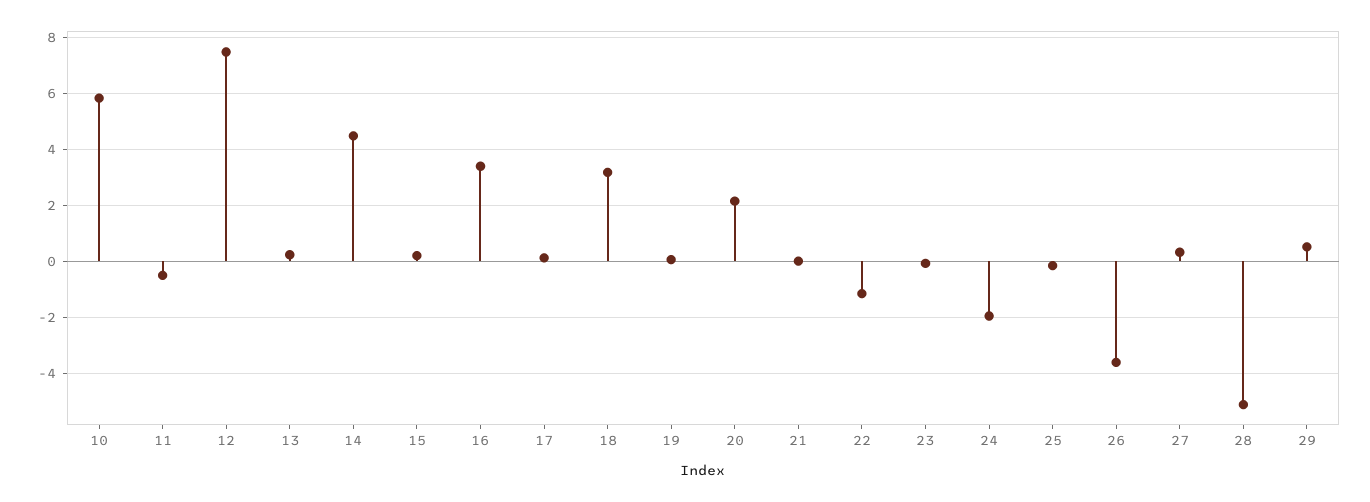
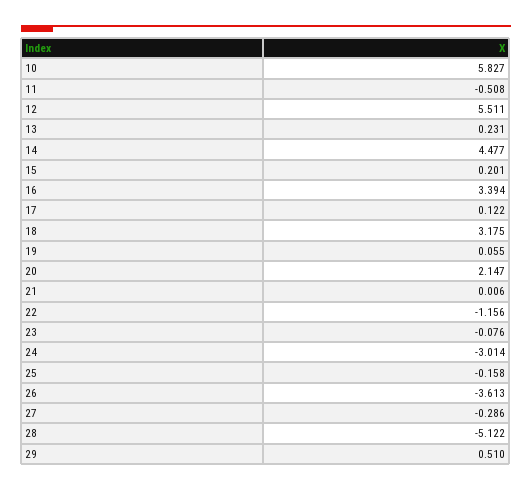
  {
    "10": 5.827,
    "11": -0.508,
-   "12": 7.5,
+   "12": 5.511,
    "13": 0.231,
    "14": 4.477,
    "15": 0.201,
    "16": 3.394,
    "17": 0.122,
    "18": 3.175,
    "19": 0.055,
    "20": 2.147,
    "21": 0.006,
    "22": -1.156,
    "23": -0.076,
-   "24": -2,
+   "24": -3.014,
    "25": -0.158,
    "26": -3.613,
-   "27": 0.25,
+   "27": -0.286,
    "28": -5.122,
    "29": 0.51
  }

